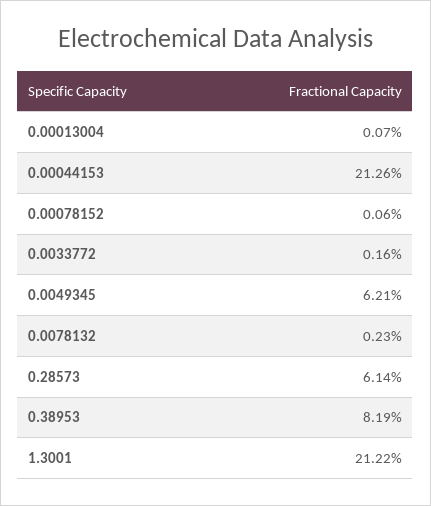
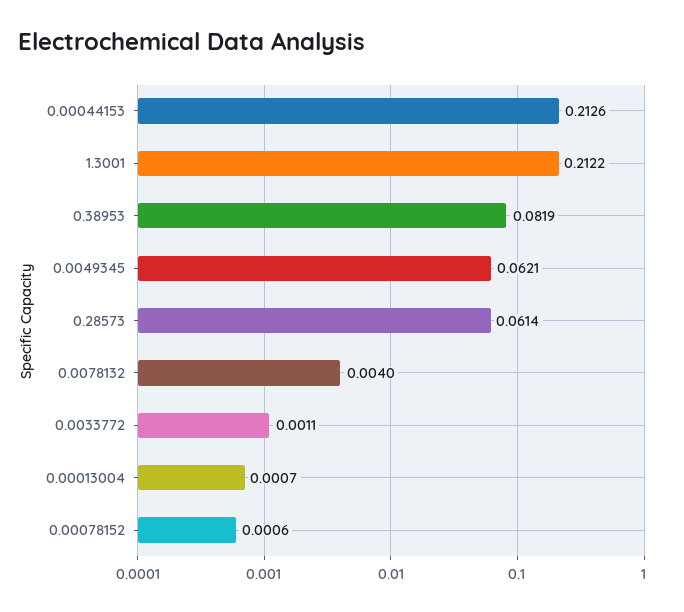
  {
    "0.00013004": 0.0007,
    "0.00044153": 0.2126,
    "0.00078152": 0.0006,
-   "0.0033772": 0.0016,
+   "0.0033772": 0.0011,
    "0.0049345": 0.0621,
-   "0.0078132": 0.0023,
+   "0.0078132": 0.004,
    "0.28573": 0.0614,
    "0.38953": 0.0819,
    "1.3001": 0.2122
  }

